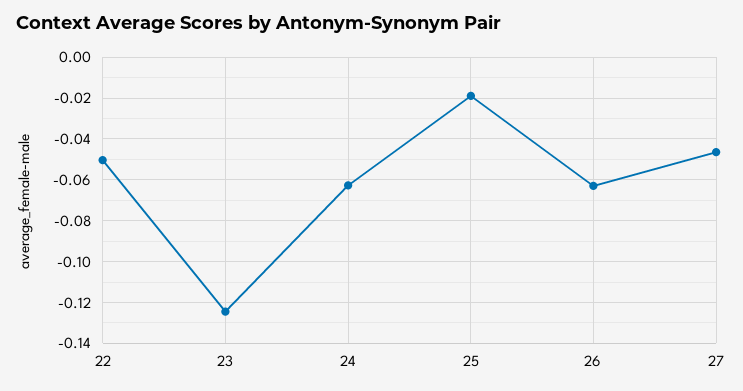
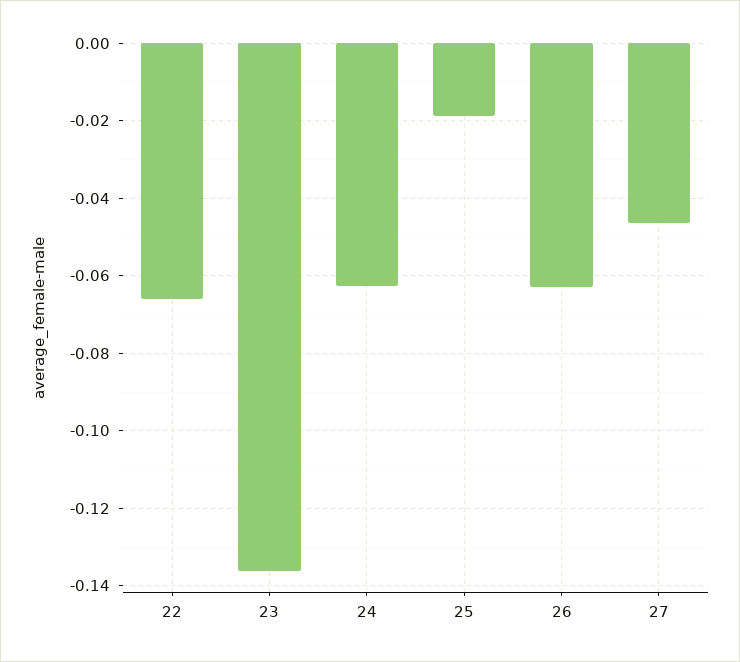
  {
-   "22": -0.05,
+   "22": -0.066,
-   "23": -0.125,
+   "23": -0.136,
    "24": -0.062,
    "25": -0.018,
    "26": -0.064,
    "27": -0.046
  }

